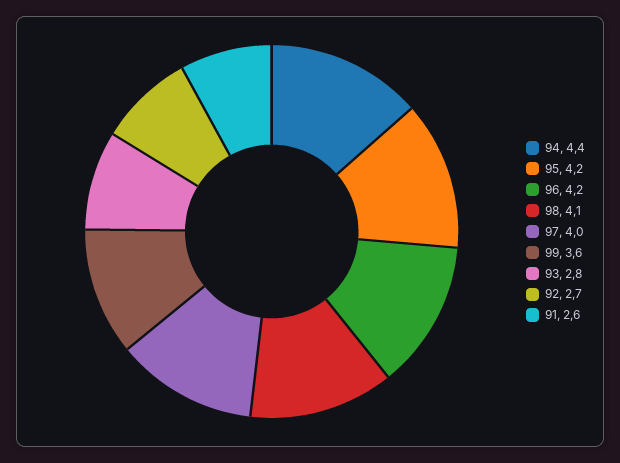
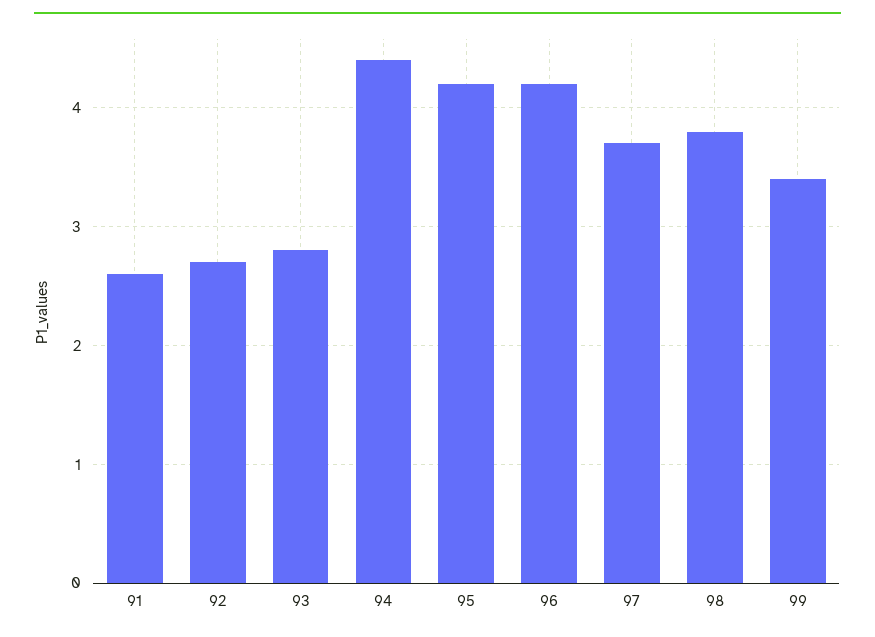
  {
    "94": 4.4,
    "95": 4.2,
    "96": 4.2,
-   "98": 4.1,
+   "98": 3.8,
-   "97": 4,
+   "97": 3.7,
-   "99": 3.6,
+   "99": 3.4,
    "93": 2.8,
    "92": 2.7,
    "91": 2.6
  }

